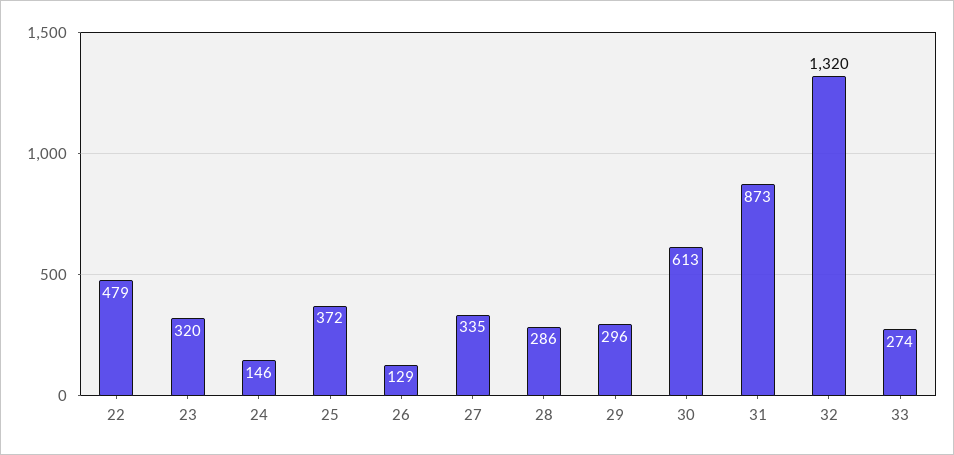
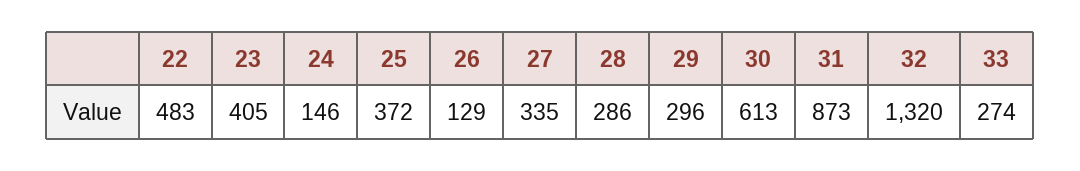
  {
-   "22": 479,
+   "22": 483,
-   "23": 320,
+   "23": 405,
    "24": 146,
    "25": 372,
    "26": 129,
    "27": 335,
    "28": 286,
    "29": 296,
    "30": 613,
    "31": 873,
    "32": 1320,
    "33": 274
  }

